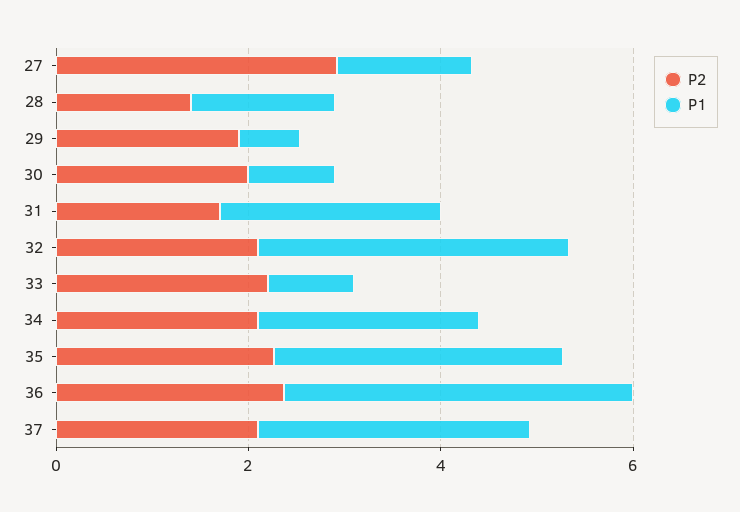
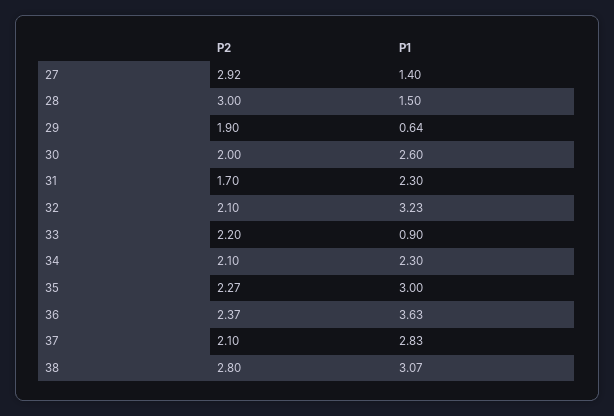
  {
    "P2": {
      "27": 2.92,
-     "28": 1.5,
+     "28": 3,
      "29": 1.9,
      "30": 2,
      "31": 1.7,
      "32": 2.1,
      "33": 2.2,
      "34": 2.1,
      "35": 2.27,
      "36": 2.37,
-     "37": 2.1
+     "37": 2.1,
+     "38": 2.8
    },
    "P1": {
      "27": 1.4,
      "28": 1.5,
      "29": 0.64,
-     "30": 1,
+     "30": 2.6,
      "31": 2.3,
      "32": 3.23,
      "33": 0.9,
      "34": 2.3,
      "35": 3,
      "36": 3.63,
-     "37": 2.83
+     "37": 2.83,
+     "38": 3.07
    }
  }

